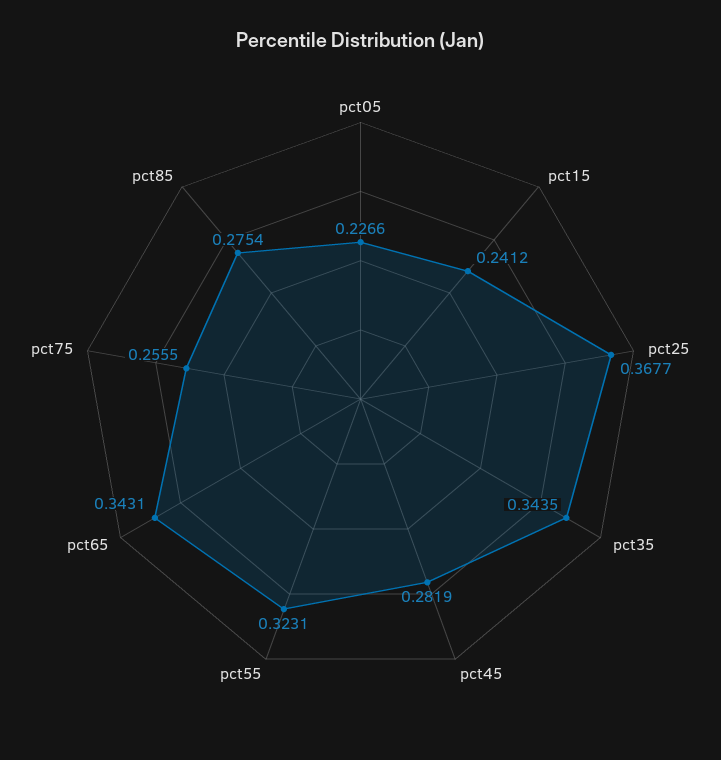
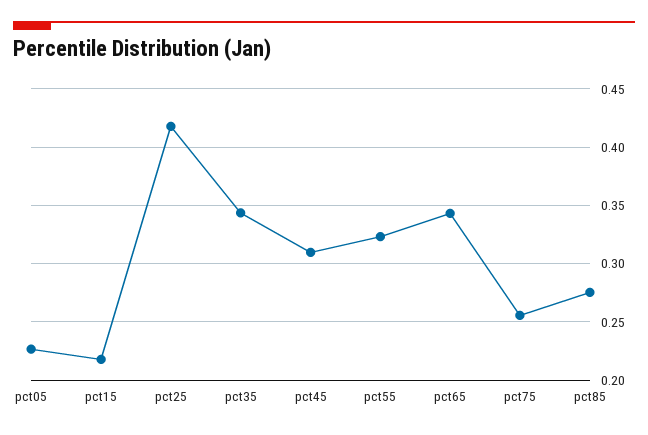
  {
    "pct05": 0.2266,
-   "pct15": 0.2412,
+   "pct15": 0.22,
-   "pct25": 0.3677,
+   "pct25": 0.42,
    "pct35": 0.3435,
-   "pct45": 0.2819,
+   "pct45": 0.31,
    "pct55": 0.3231,
    "pct65": 0.3431,
    "pct75": 0.2555,
    "pct85": 0.2754
  }

